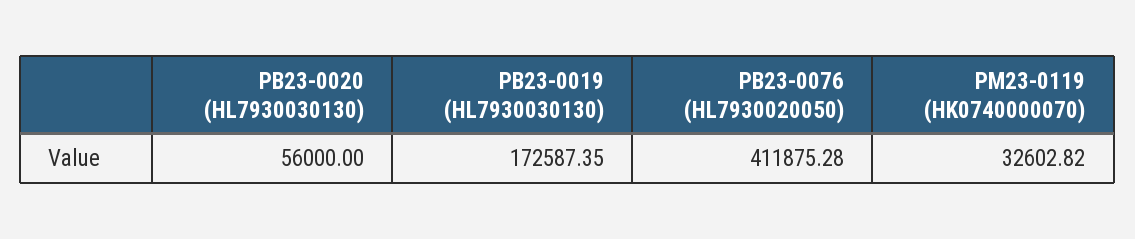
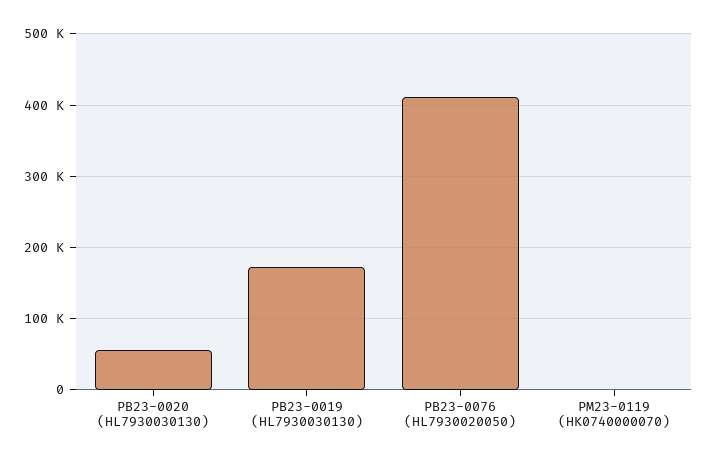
  {
    "PB23-0020 (HL7930030130)": 56000,
    "PB23-0019 (HL7930030130)": 172587.35,
    "PB23-0076 (HL7930020050)": 411875.28,
-   "PM23-0119 (HK0740000070)": 32602.82
+   "PM23-0119 (HK0740000070)": 0
  }

